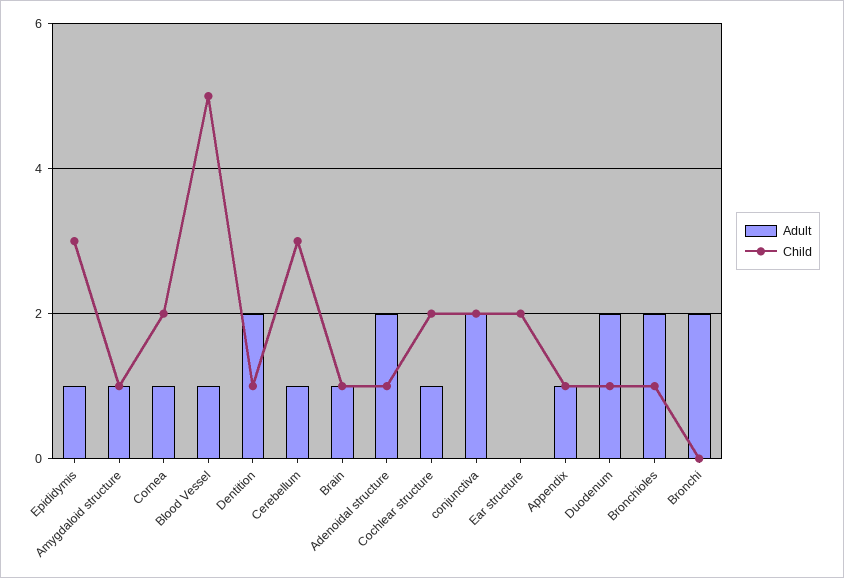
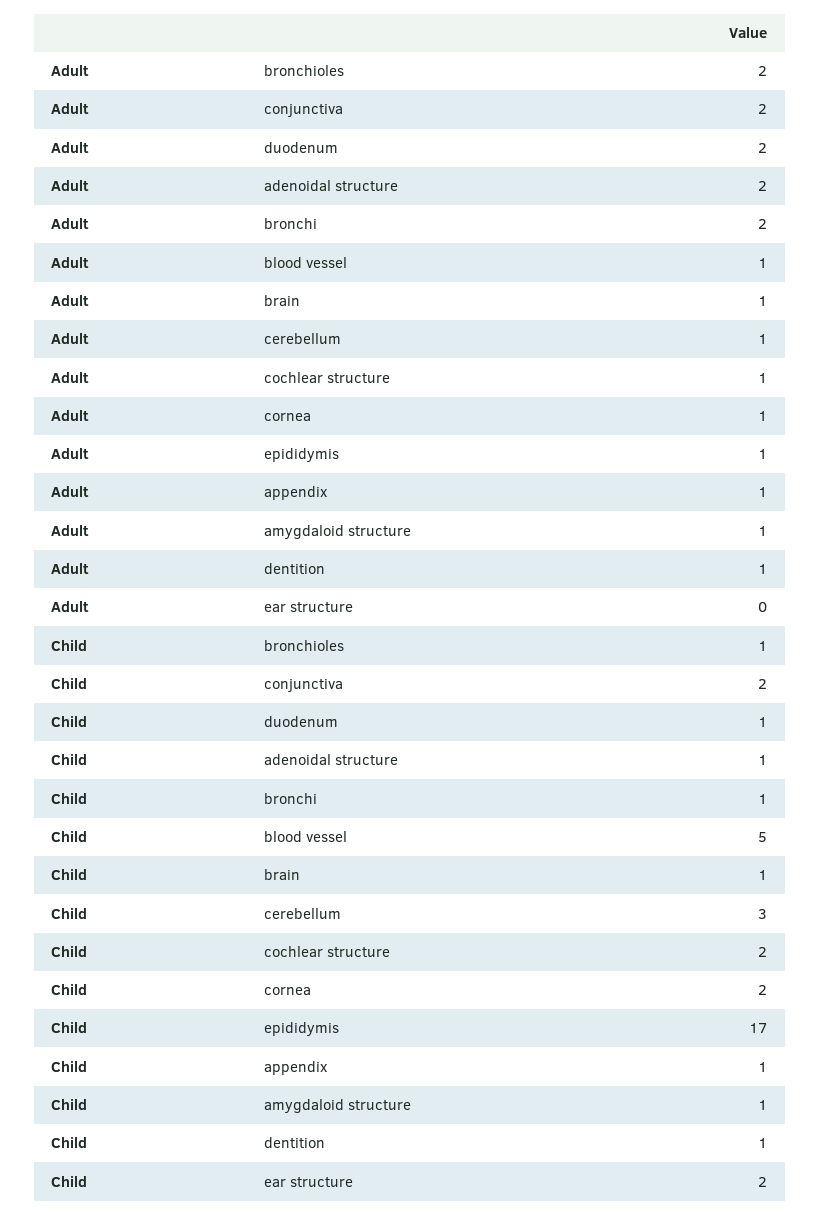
  {
    "Adult": {
      "Epididymis": 1,
      "Amygdaloid structure": 1,
      "Cornea": 1,
      "Blood Vessel": 1,
-     "Dentition": 2,
+     "Dentition": 1,
      "Cerebellum": 1,
      "Brain": 1,
      "Adenoidal structure": 2,
      "Cochlear structure": 1,
      "conjunctiva": 2,
      "Ear structure": 0,
      "Appendix": 1,
      "Duodenum": 2,
      "Bronchioles": 2,
      "Bronchi": 2
    },
    "Child": {
-     "Epididymis": 3,
+     "Epididymis": 17,
      "Amygdaloid structure": 1,
      "Cornea": 2,
      "Blood Vessel": 5,
      "Dentition": 1,
      "Cerebellum": 3,
      "Brain": 1,
      "Adenoidal structure": 1,
      "Cochlear structure": 2,
      "conjunctiva": 2,
      "Ear structure": 2,
      "Appendix": 1,
      "Duodenum": 1,
      "Bronchioles": 1,
-     "Bronchi": 0
+     "Bronchi": 1
    }
  }

